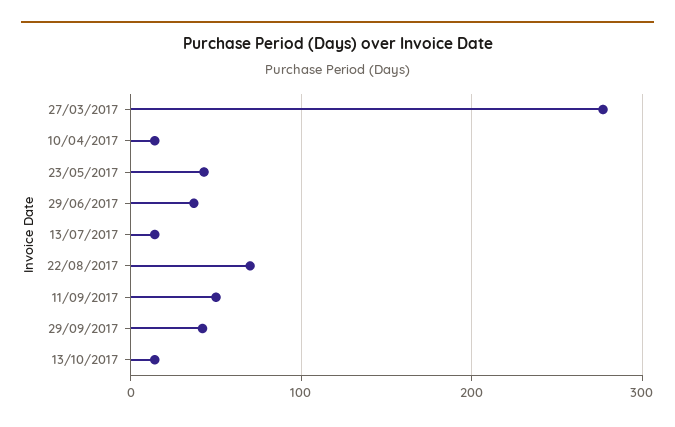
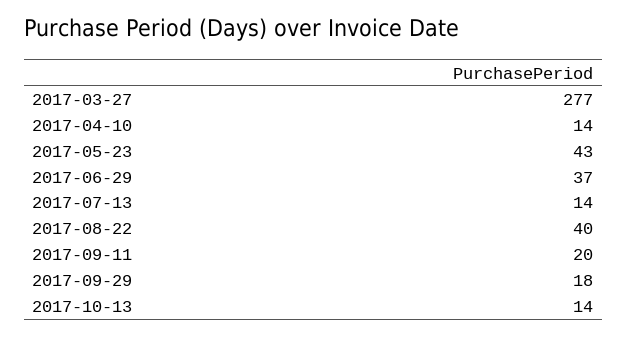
  {
    "27/03/2017": 277,
    "10/04/2017": 14,
    "23/05/2017": 43,
    "29/06/2017": 37,
    "13/07/2017": 14,
-   "22/08/2017": 70,
+   "22/08/2017": 40,
-   "11/09/2017": 50,
+   "11/09/2017": 20,
-   "29/09/2017": 40,
+   "29/09/2017": 18,
    "13/10/2017": 14
  }

